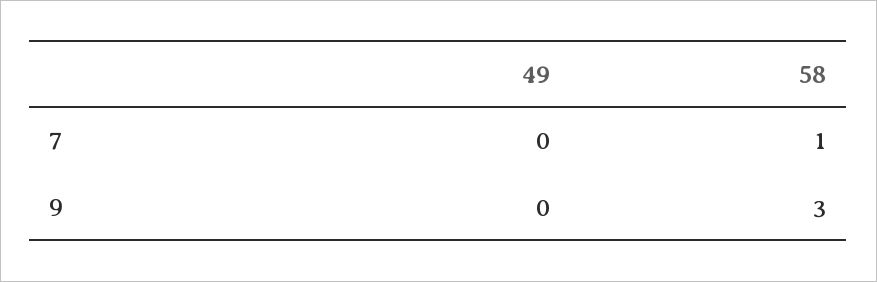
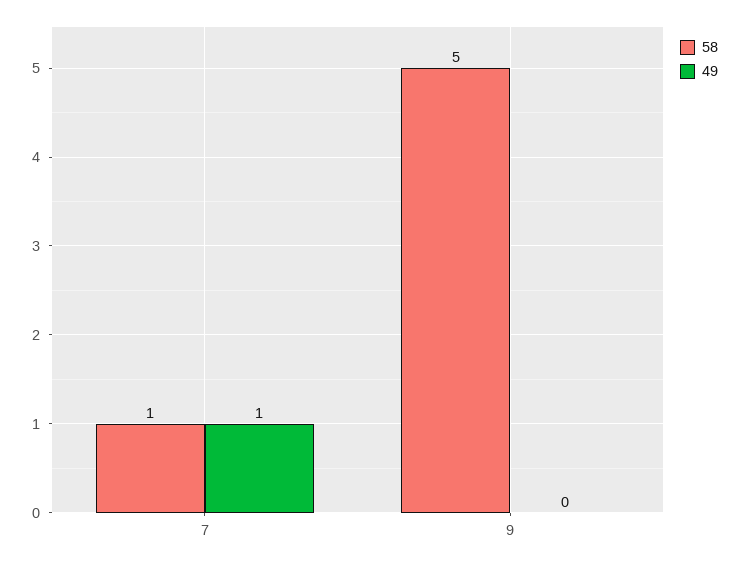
  {
    "49": {
-     "7": 0,
+     "7": 1,
      "9": 0
    },
    "58": {
      "7": 1,
-     "9": 3
+     "9": 5
    }
  }

